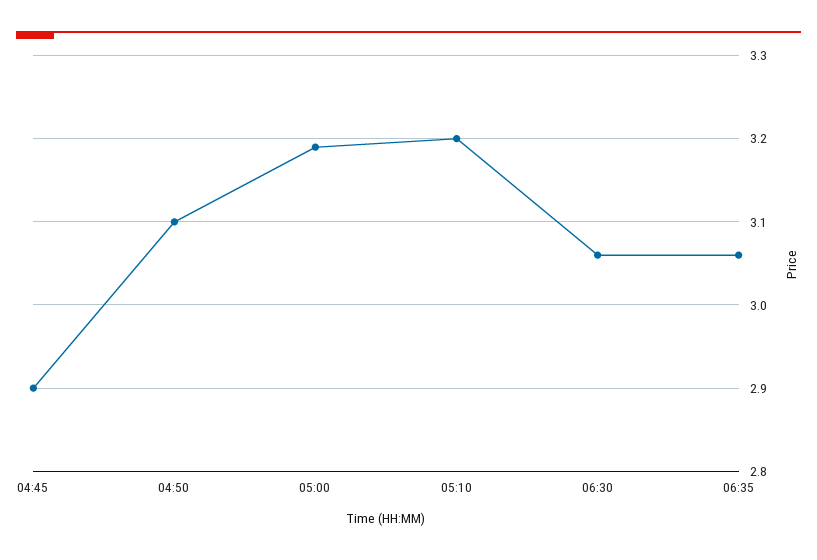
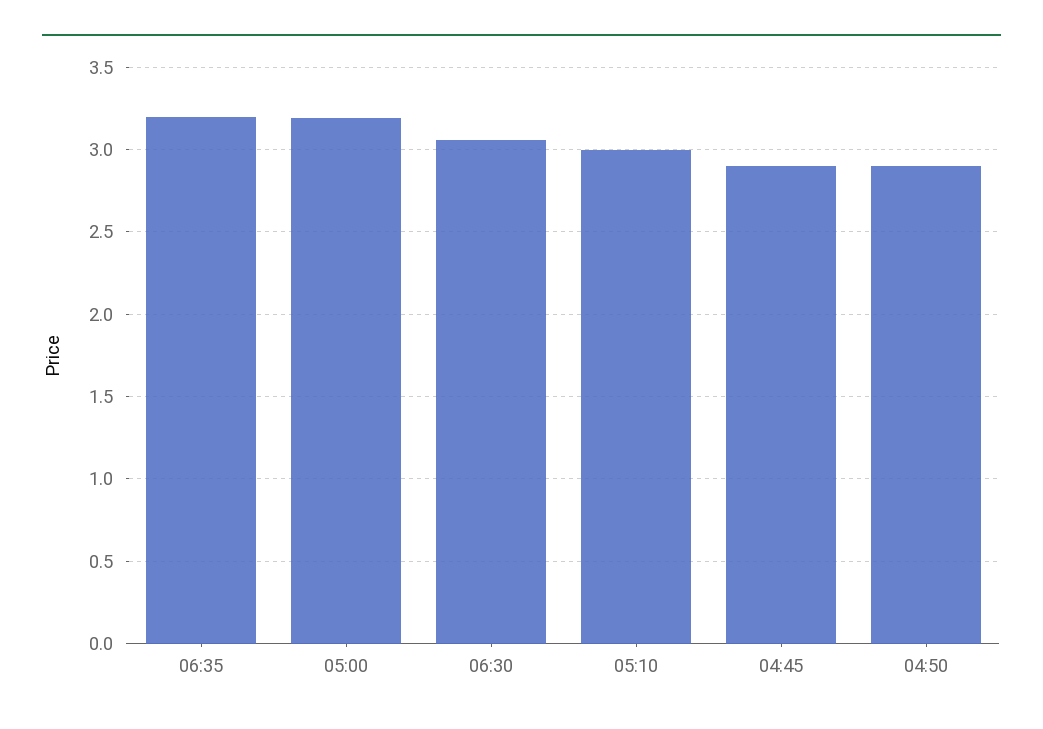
  {
    "04:45": 2.9,
-   "04:50": 3.1,
+   "04:50": 2.9,
    "05:00": 3.19,
-   "05:10": 3.2,
+   "05:10": 3,
    "06:30": 3.06,
-   "06:35": 3.06
+   "06:35": 3.2
  }

